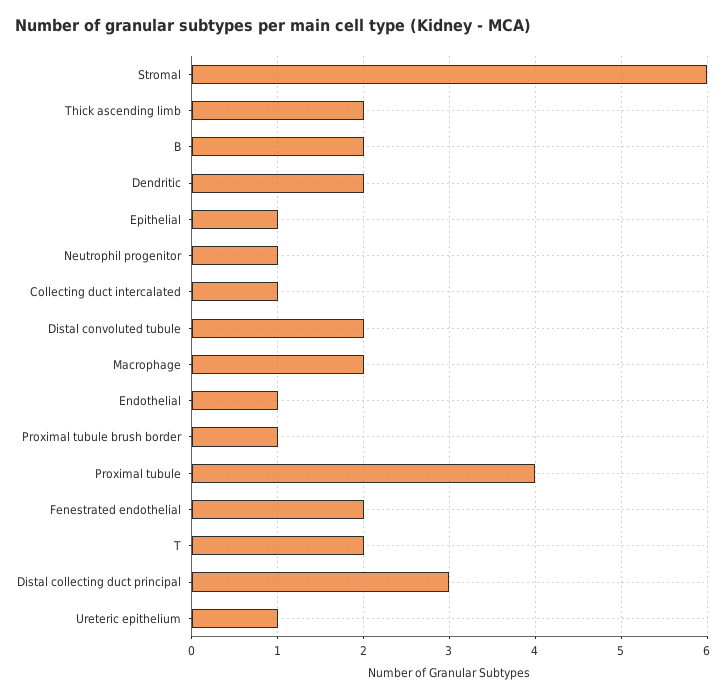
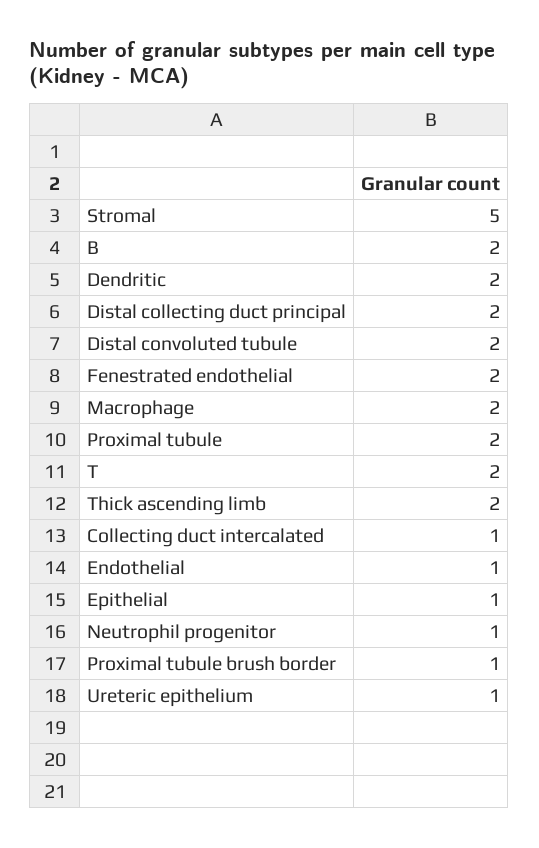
  {
-   "Stromal": 6,
+   "Stromal": 5,
    "Thick ascending limb": 2,
    "B": 2,
    "Dendritic": 2,
    "Epithelial": 1,
    "Neutrophil progenitor": 1,
    "Collecting duct intercalated": 1,
    "Distal convoluted tubule": 2,
    "Macrophage": 2,
    "Endothelial": 1,
    "Proximal tubule brush border": 1,
-   "Proximal tubule": 4,
+   "Proximal tubule": 2,
    "Fenestrated endothelial": 2,
    "T": 2,
-   "Distal collecting duct principal": 3,
+   "Distal collecting duct principal": 2,
    "Ureteric epithelium": 1
  }

